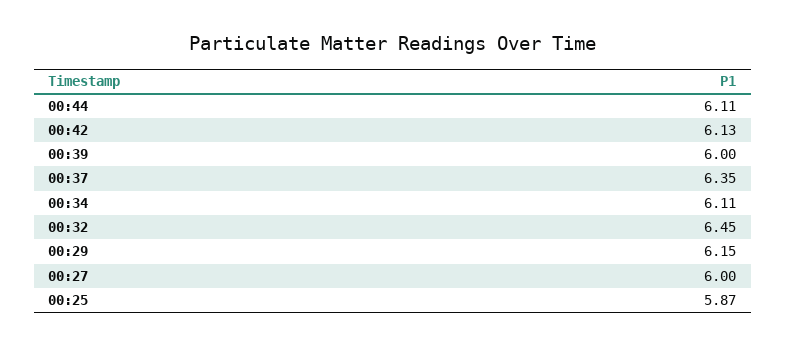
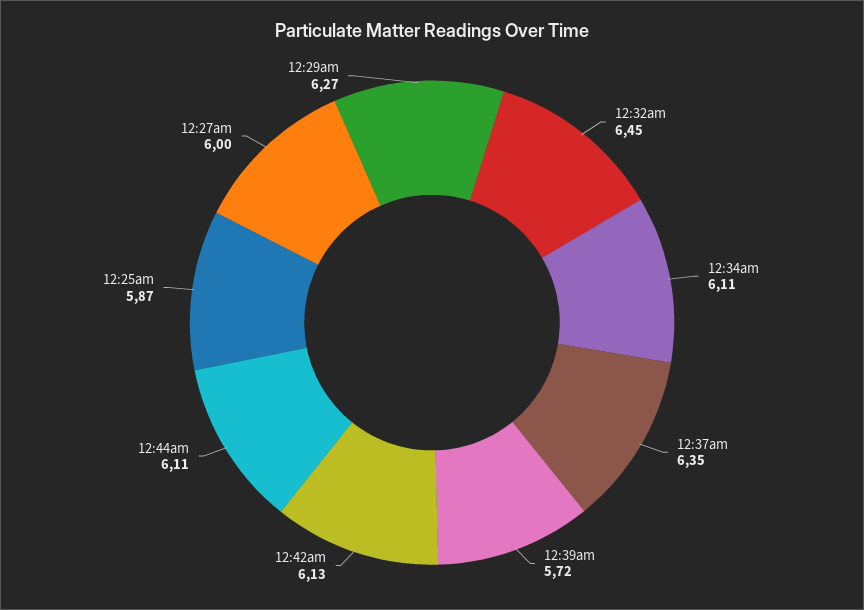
  {
    "00:44": 6.11,
    "00:42": 6.13,
-   "00:39": 6,
+   "00:39": 5.72,
    "00:37": 6.35,
    "00:34": 6.11,
    "00:32": 6.45,
-   "00:29": 6.15,
+   "00:29": 6.27,
    "00:27": 6,
    "00:25": 5.87
  }

